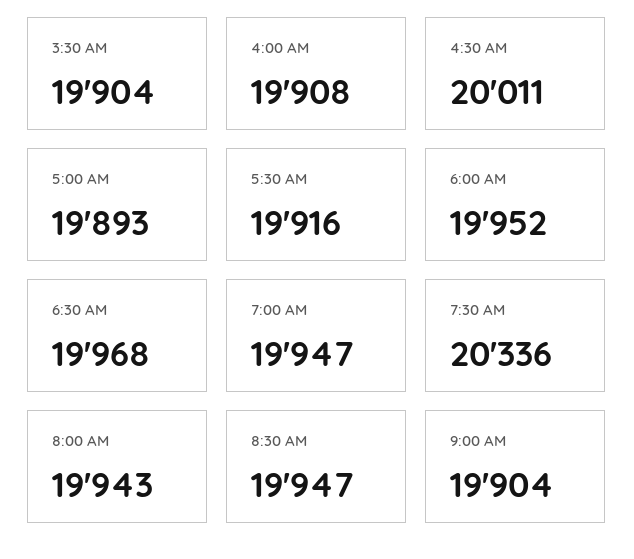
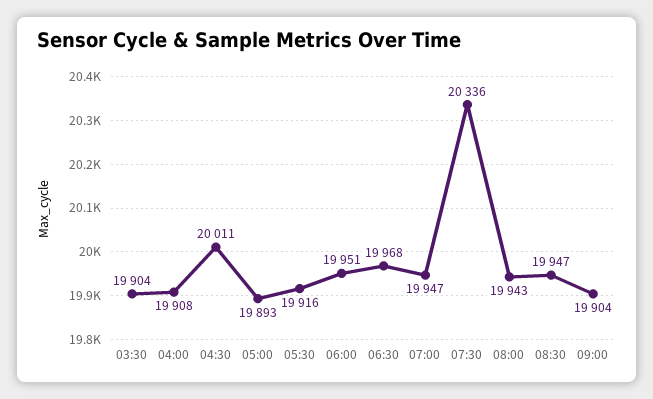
  {
    "3:30 AM": 19904,
    "4:00 AM": 19908,
    "4:30 AM": 20011,
    "5:00 AM": 19893,
    "5:30 AM": 19916,
-   "6:00 AM": 19952,
+   "6:00 AM": 19951,
    "6:30 AM": 19968,
    "7:00 AM": 19947,
    "7:30 AM": 20336,
    "8:00 AM": 19943,
    "8:30 AM": 19947,
    "9:00 AM": 19904
  }

